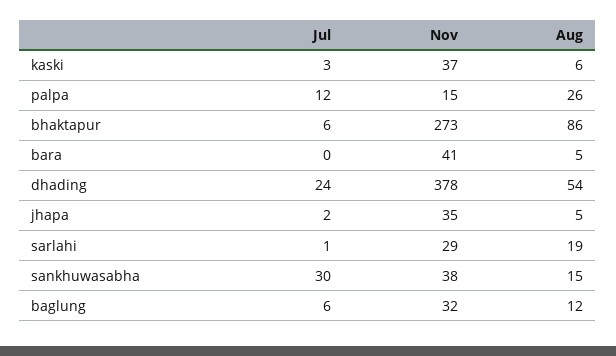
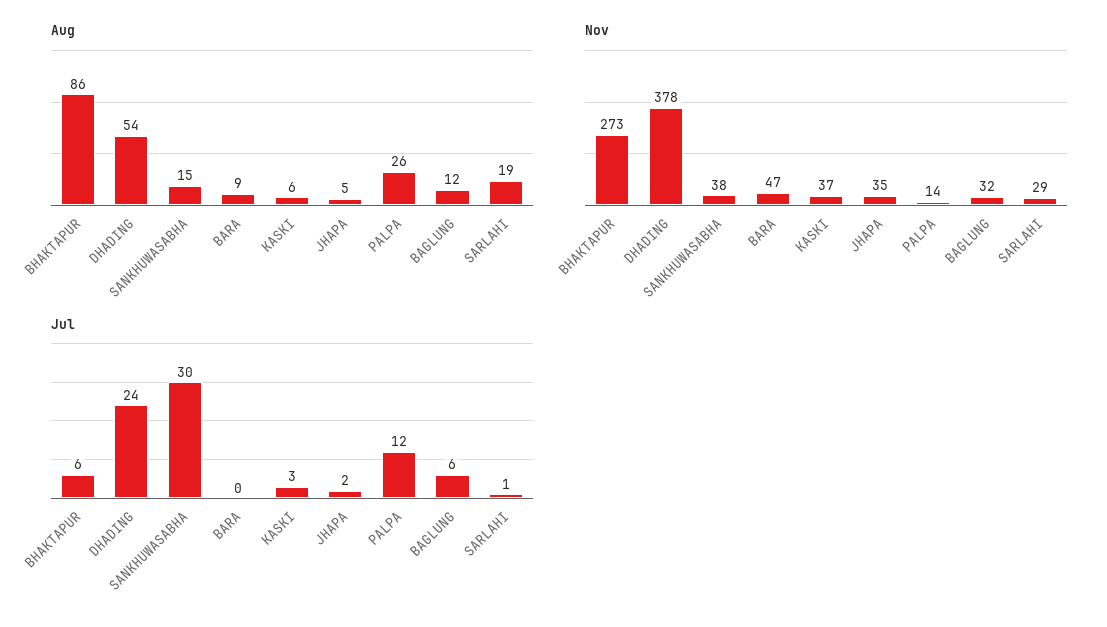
  {
    "Jul": {
      "kaski": 3,
      "palpa": 12,
      "bhaktapur": 6,
      "bara": 0,
      "dhading": 24,
      "jhapa": 2,
      "sarlahi": 1,
      "sankhuwasabha": 30,
      "baglung": 6
    },
    "Nov": {
      "kaski": 37,
-     "palpa": 15,
+     "palpa": 14,
      "bhaktapur": 273,
-     "bara": 41,
+     "bara": 47,
      "dhading": 378,
      "jhapa": 35,
      "sarlahi": 29,
      "sankhuwasabha": 38,
      "baglung": 32
    },
    "Aug": {
      "kaski": 6,
      "palpa": 26,
      "bhaktapur": 86,
-     "bara": 5,
+     "bara": 9,
      "dhading": 54,
      "jhapa": 5,
      "sarlahi": 19,
      "sankhuwasabha": 15,
      "baglung": 12
    }
  }

